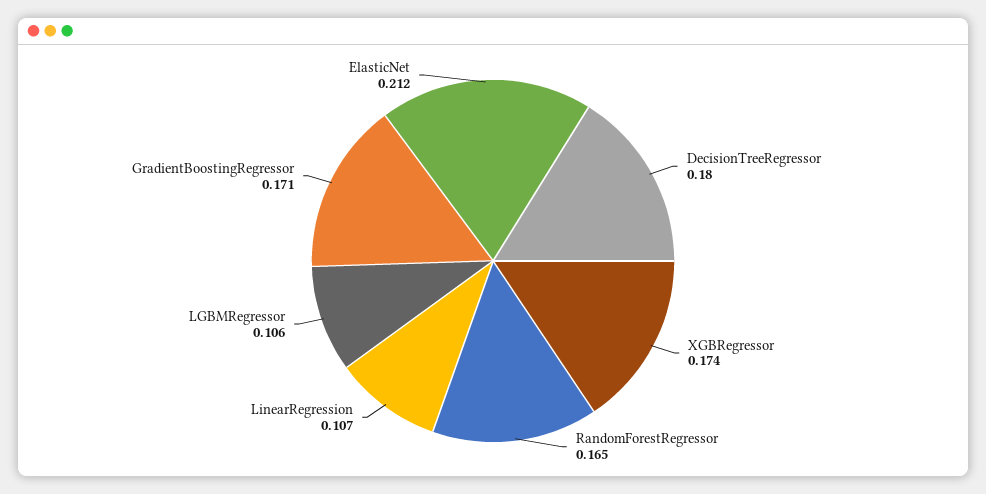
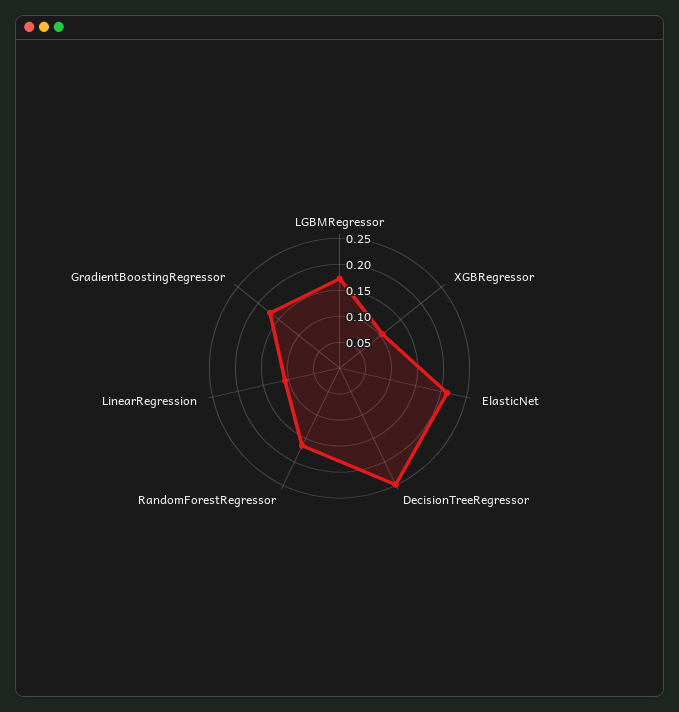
  {
-   "DecisionTreeRegressor": 0.18,
+   "DecisionTreeRegressor": 0.25,
-   "XGBRegressor": 0.174,
+   "XGBRegressor": 0.1,
    "RandomForestRegressor": 0.165,
    "LinearRegression": 0.107,
-   "LGBMRegressor": 0.106,
+   "LGBMRegressor": 0.175,
    "GradientBoostingRegressor": 0.171,
    "ElasticNet": 0.212
  }

